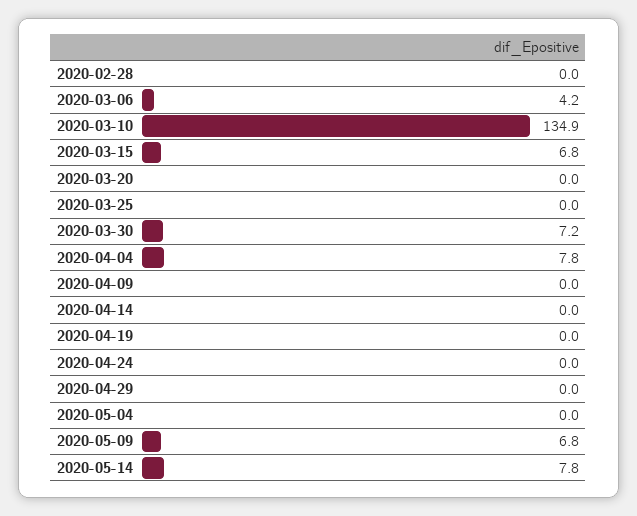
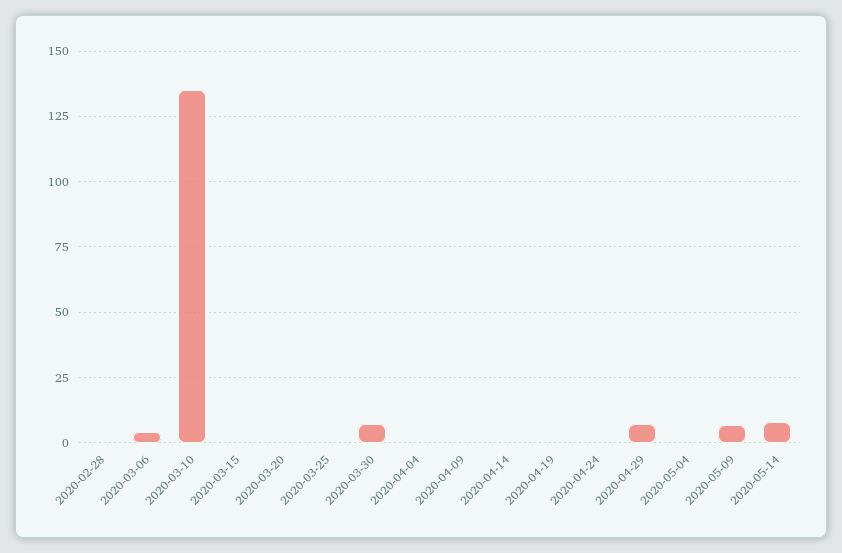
  {
    "2020-02-28": 0,
    "2020-03-06": 4.2,
    "2020-03-10": 134.9,
-   "2020-03-15": 6.8,
+   "2020-03-15": 0,
    "2020-03-20": 0,
    "2020-03-25": 0,
    "2020-03-30": 7.2,
-   "2020-04-04": 7.8,
+   "2020-04-04": 0,
    "2020-04-09": 0,
    "2020-04-14": 0,
    "2020-04-19": 0,
    "2020-04-24": 0,
-   "2020-04-29": 0,
+   "2020-04-29": 7.5,
    "2020-05-04": 0,
    "2020-05-09": 6.8,
    "2020-05-14": 7.8
  }

